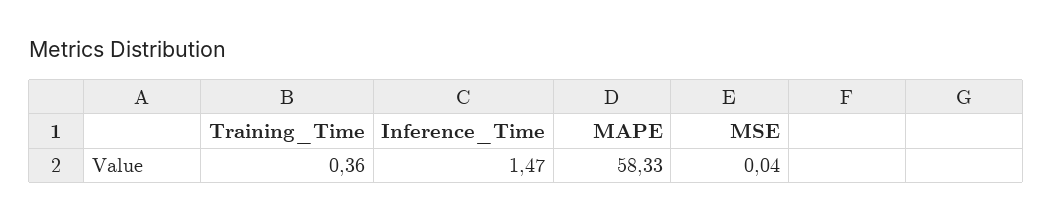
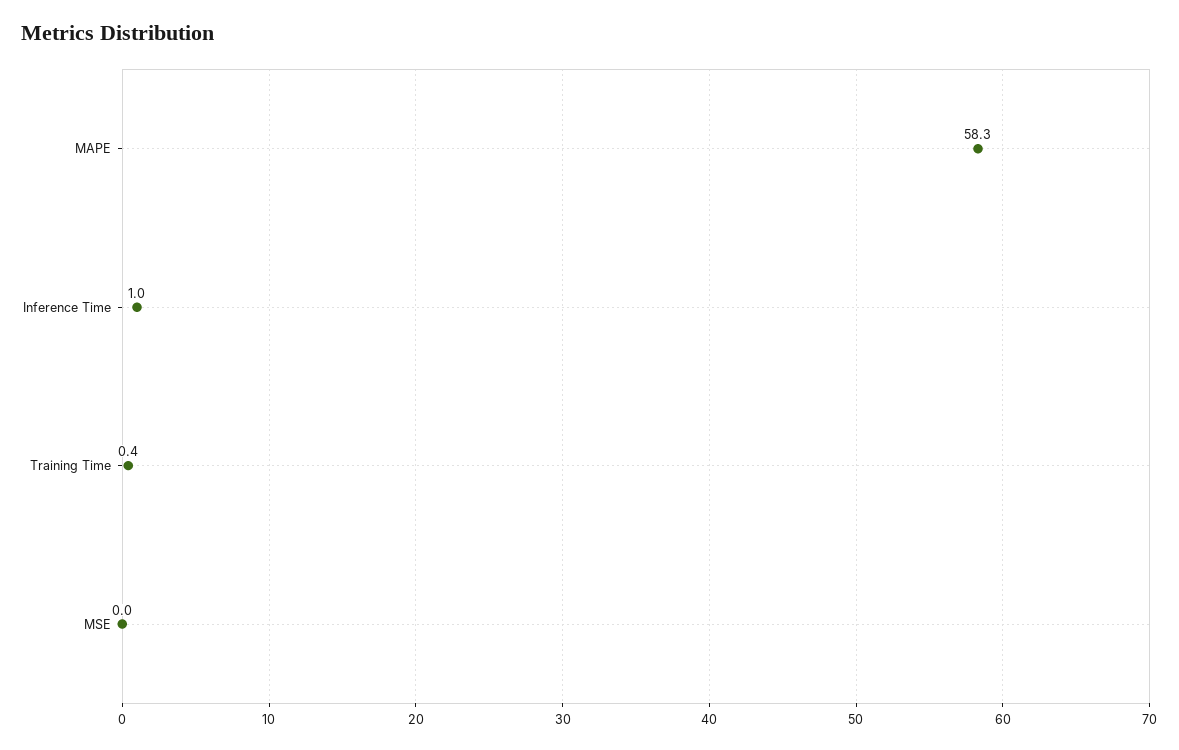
  {
    "Training_Time": 0.36,
-   "Inference_Time": 1.47,
+   "Inference_Time": 1,
    "MAPE": 58.33,
    "MSE": 0.04
  }

